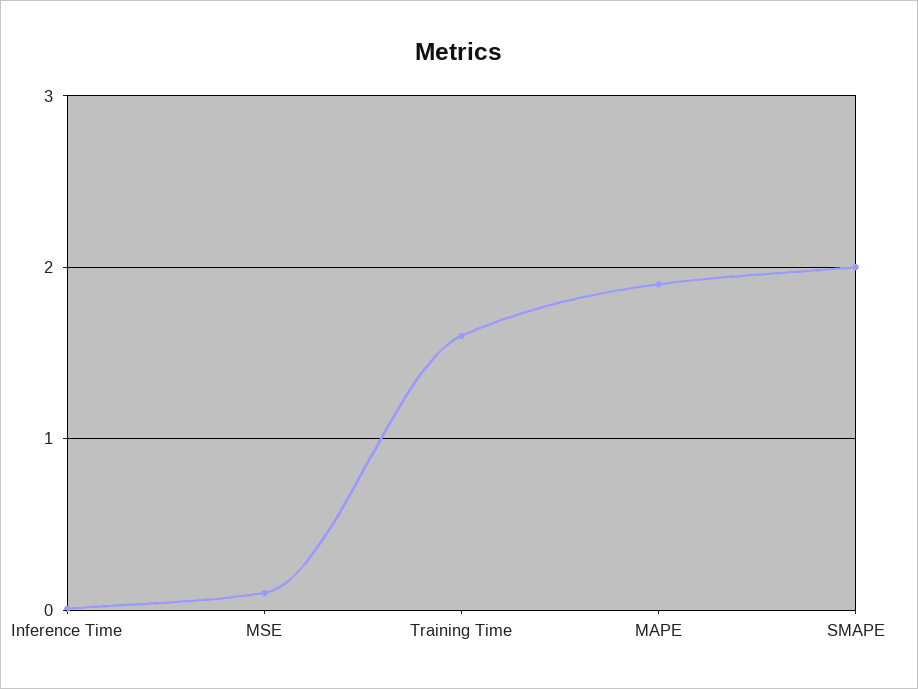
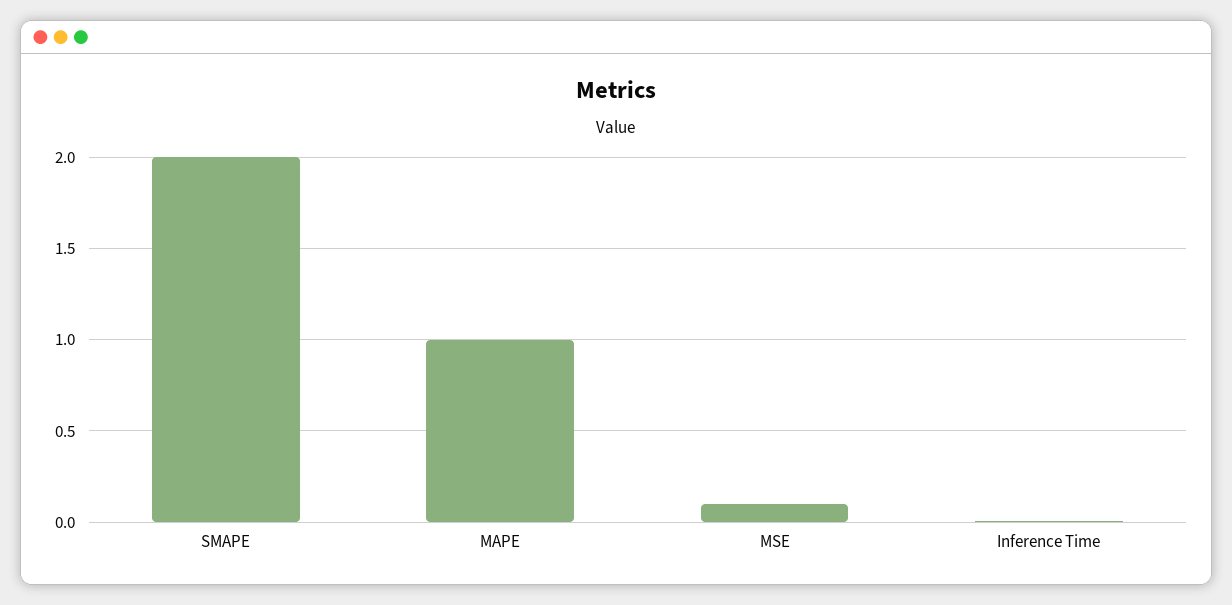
  {
    "Inference Time": 0,
    "MSE": 0.1,
-   "Training Time": 1.6,
-   "MAPE": 1.9,
+   "MAPE": 1,
    "SMAPE": 2
  }

